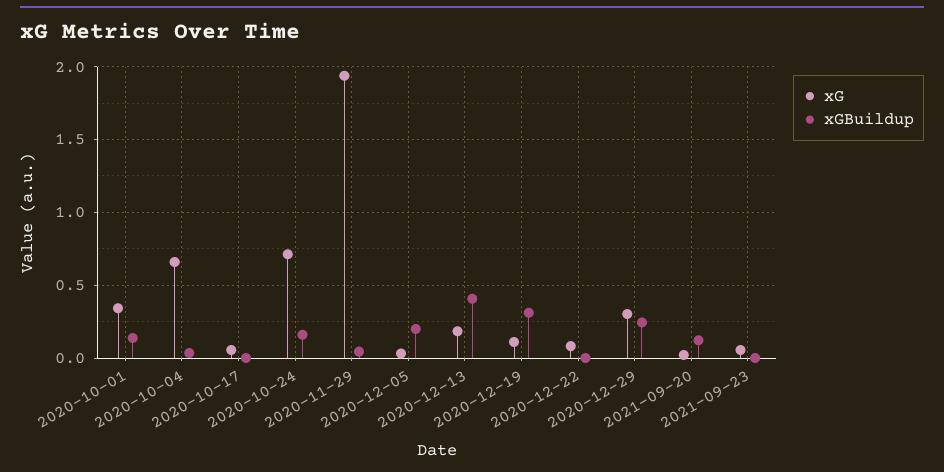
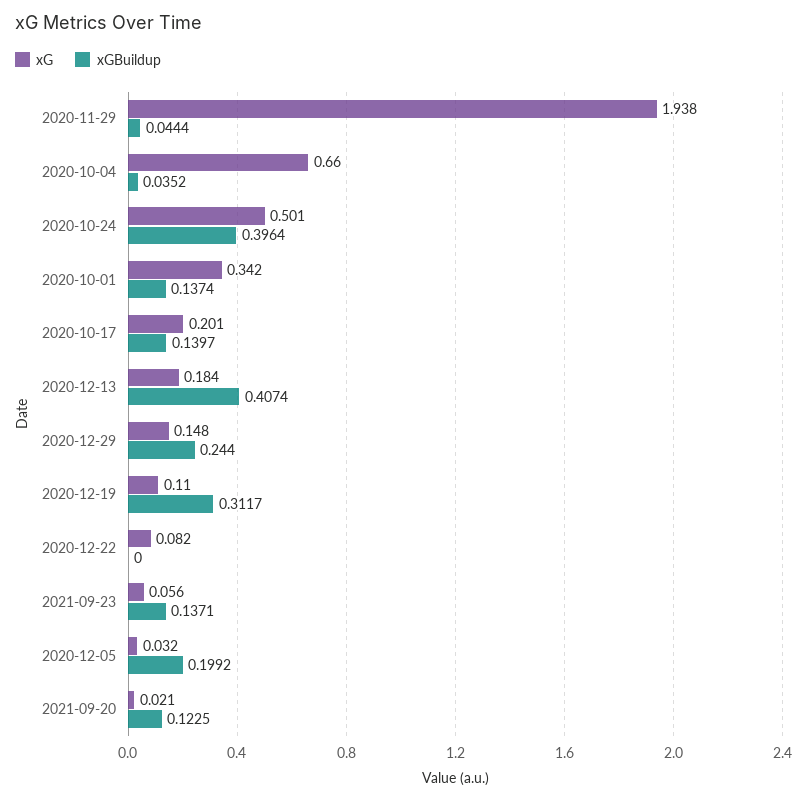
  {
    "xG": {
      "2020-10-01": 0.342,
      "2020-10-04": 0.66,
-     "2020-10-17": 0.05,
+     "2020-10-17": 0.201,
-     "2020-10-24": 0.7,
+     "2020-10-24": 0.501,
      "2020-11-29": 1.938,
      "2020-12-05": 0.032,
      "2020-12-13": 0.184,
      "2020-12-19": 0.11,
      "2020-12-22": 0.082,
-     "2020-12-29": 0.3,
+     "2020-12-29": 0.148,
      "2021-09-20": 0.021,
      "2021-09-23": 0.056
    },
    "xGBuildup": {
      "2020-10-01": 0.1374,
      "2020-10-04": 0.0352,
-     "2020-10-17": 0,
+     "2020-10-17": 0.1397,
-     "2020-10-24": 0.15,
+     "2020-10-24": 0.3964,
      "2020-11-29": 0.0444,
      "2020-12-05": 0.1992,
      "2020-12-13": 0.4074,
      "2020-12-19": 0.3117,
      "2020-12-22": 0,
      "2020-12-29": 0.244,
      "2021-09-20": 0.1225,
-     "2021-09-23": 0
+     "2021-09-23": 0.1371
    }
  }

